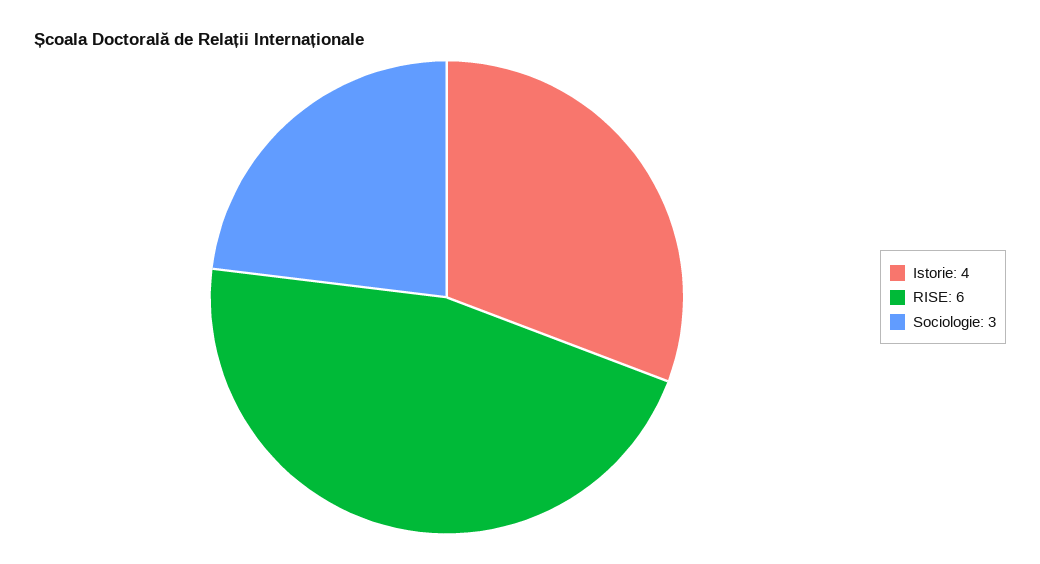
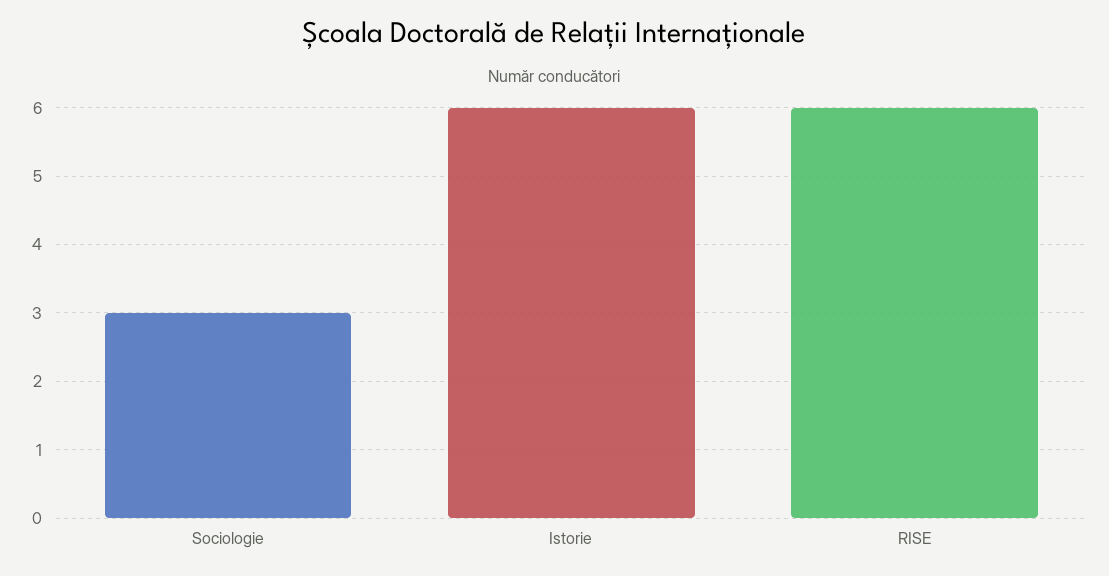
  {
-   "Istorie": 4,
+   "Istorie": 6,
    "RISE": 6,
    "Sociologie": 3
  }

